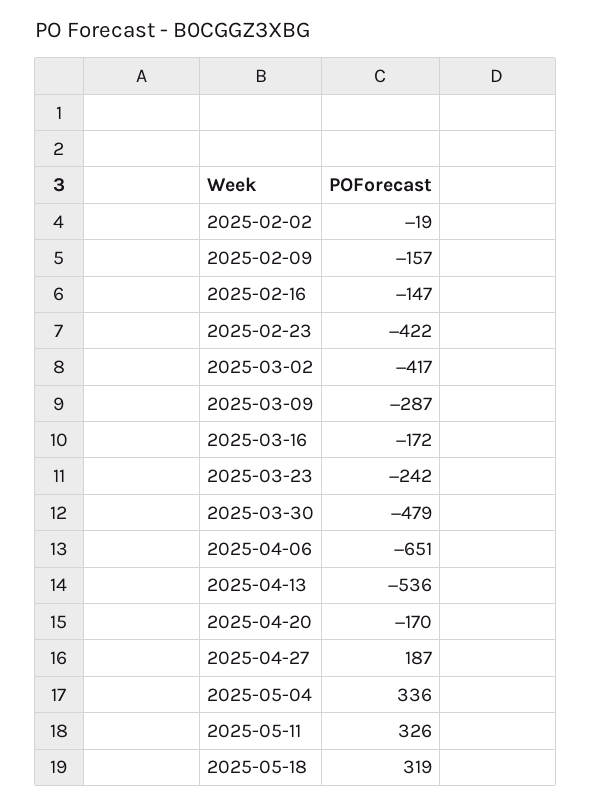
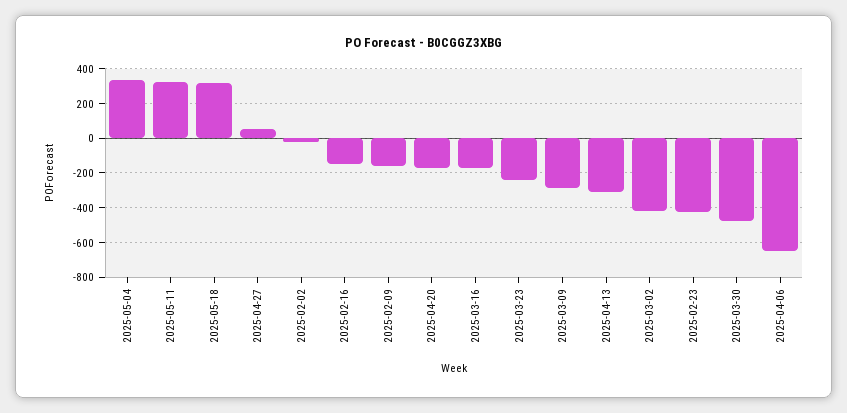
  {
    "2025-02-02": -19,
    "2025-02-09": -157,
    "2025-02-16": -147,
    "2025-02-23": -422,
    "2025-03-02": -417,
    "2025-03-09": -287,
    "2025-03-16": -172,
    "2025-03-23": -242,
    "2025-03-30": -479,
    "2025-04-06": -651,
-   "2025-04-13": -536,
+   "2025-04-13": -300,
    "2025-04-20": -170,
-   "2025-04-27": 187,
+   "2025-04-27": 50,
    "2025-05-04": 336,
    "2025-05-11": 326,
    "2025-05-18": 319
  }

